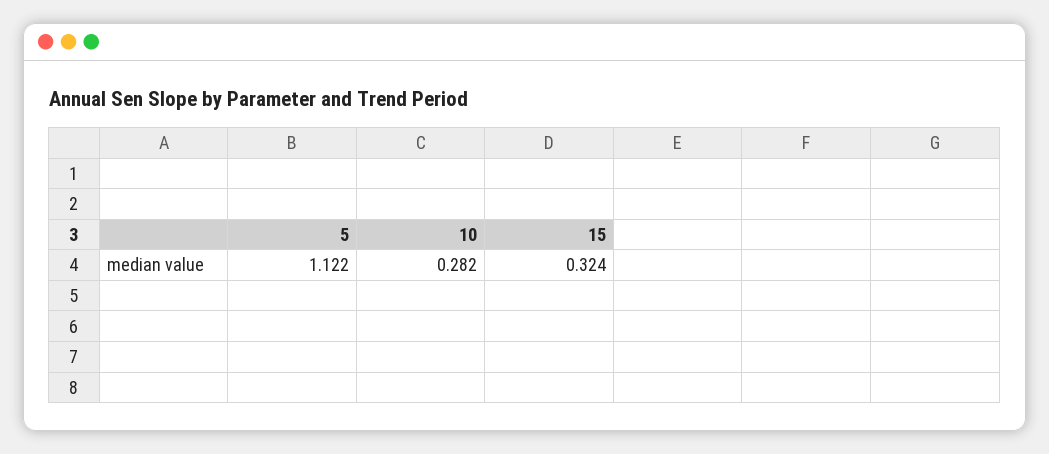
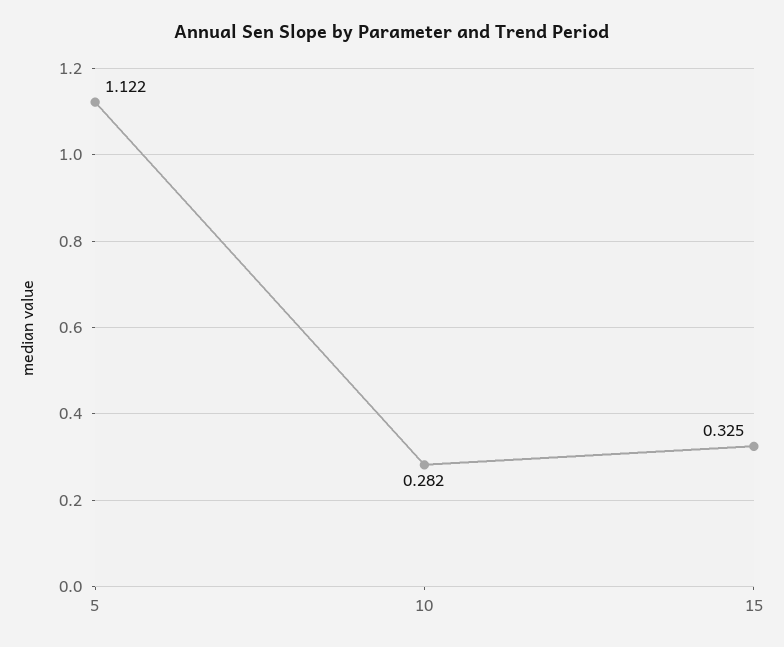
  {
    "5": 1.122,
    "10": 0.282,
-   "15": 0.324
+   "15": 0.325
  }

